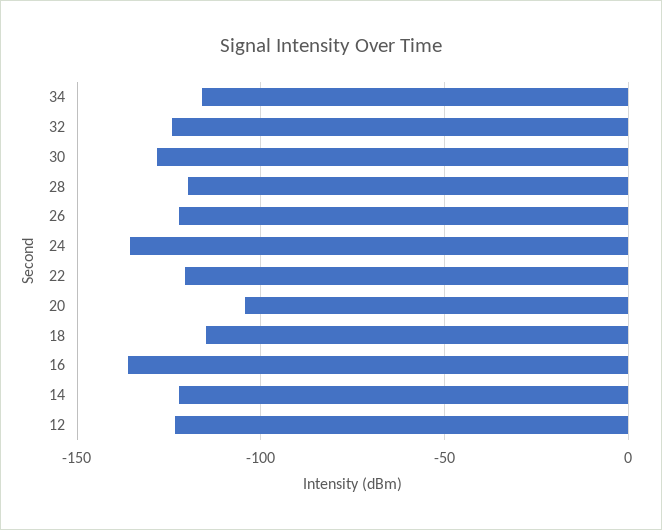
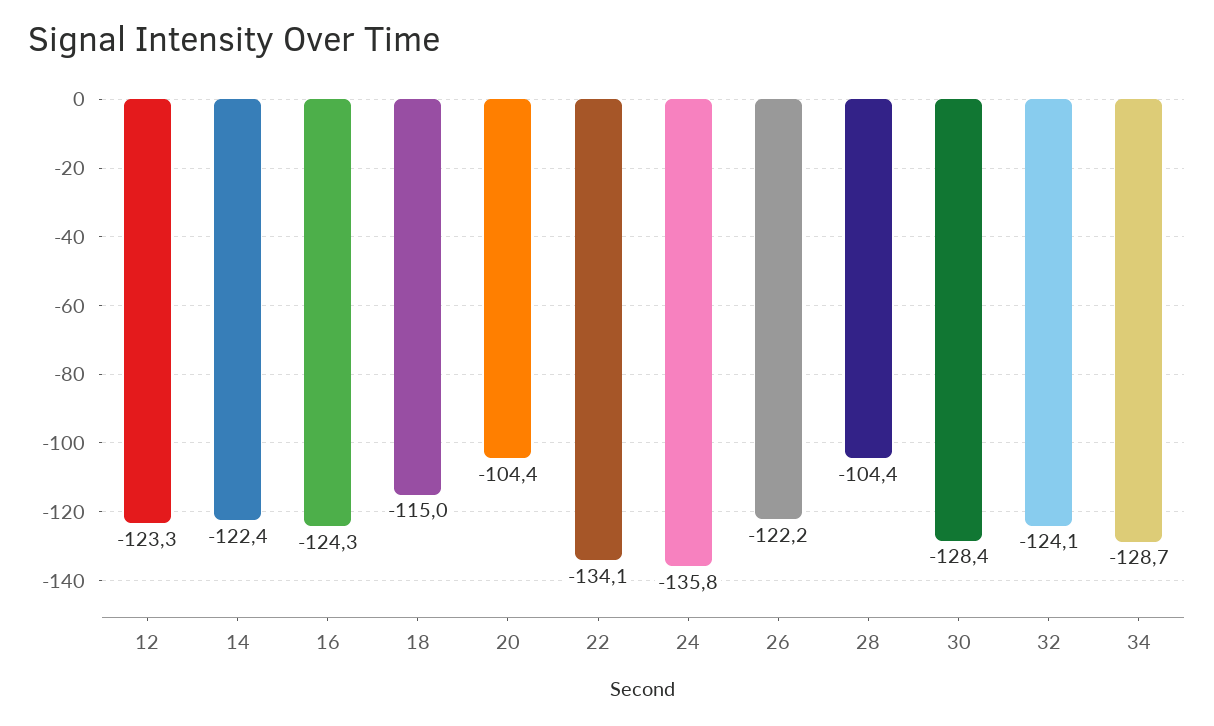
  {
-   "34": -115,
+   "34": -128.7,
    "32": -124.1,
    "30": -128.4,
-   "28": -120,
+   "28": -104.4,
    "26": -122.2,
    "24": -135.8,
-   "22": -120,
+   "22": -134.1,
    "20": -104.4,
    "18": -115,
-   "16": -135,
+   "16": -124.3,
    "14": -122.4,
    "12": -123.3
  }

